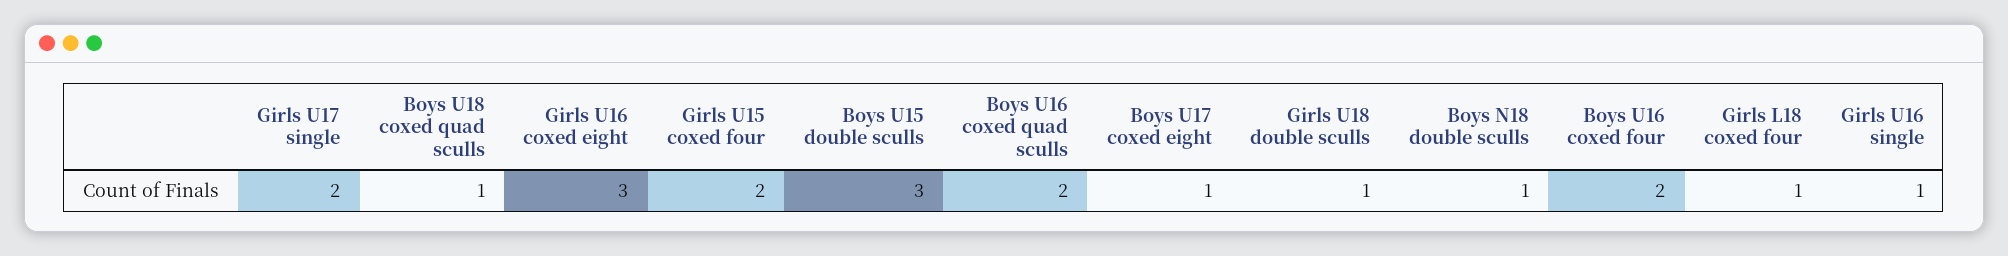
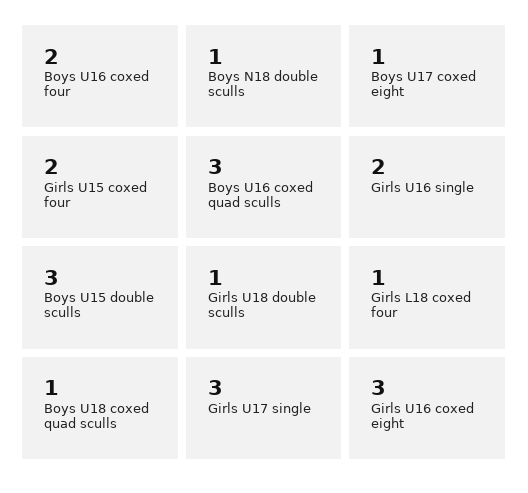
  {
-   "Girls U17 single": 2,
+   "Girls U17 single": 3,
    "Boys U18 coxed quad sculls": 1,
    "Girls U16 coxed eight": 3,
    "Girls U15 coxed four": 2,
    "Boys U15 double sculls": 3,
-   "Boys U16 coxed quad sculls": 2,
+   "Boys U16 coxed quad sculls": 3,
    "Boys U17 coxed eight": 1,
    "Girls U18 double sculls": 1,
    "Boys N18 double sculls": 1,
    "Boys U16 coxed four": 2,
    "Girls L18 coxed four": 1,
-   "Girls U16 single": 1
+   "Girls U16 single": 2
  }

